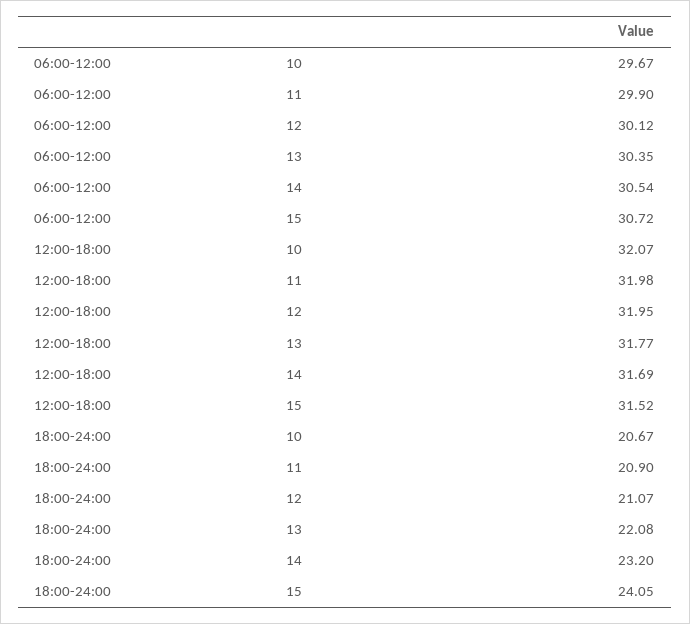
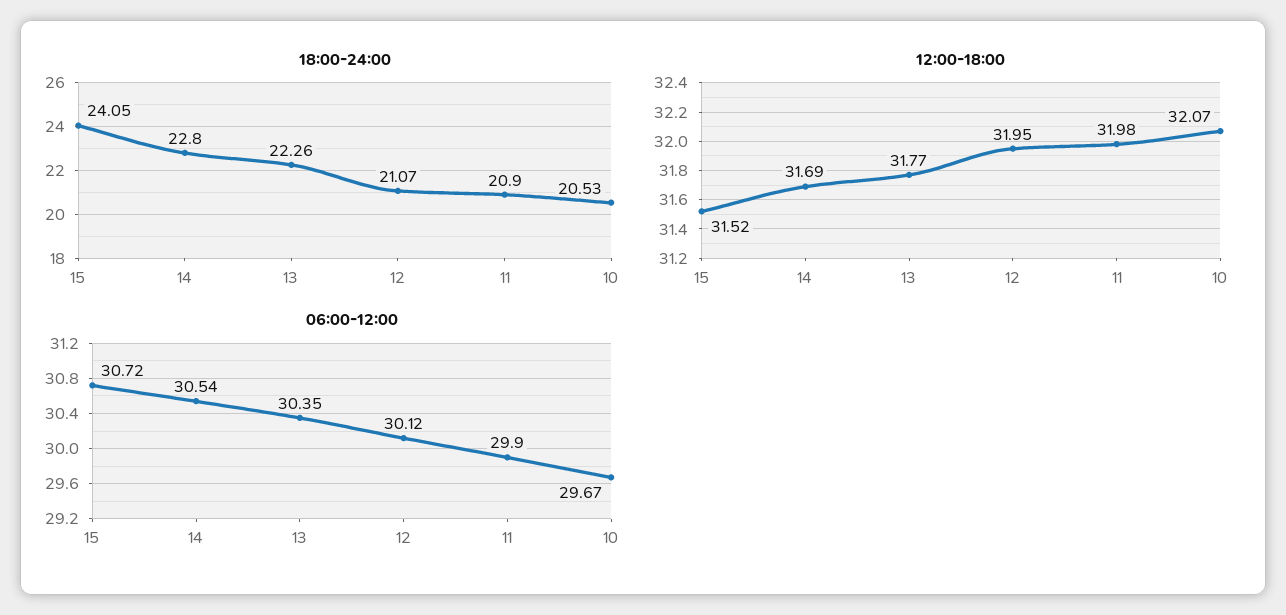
  {
    "06:00-12:00": {
      "10": 29.67,
      "11": 29.9,
      "12": 30.12,
      "13": 30.35,
      "14": 30.54,
      "15": 30.72
    },
    "12:00-18:00": {
      "10": 32.07,
      "11": 31.98,
      "12": 31.95,
      "13": 31.77,
      "14": 31.69,
      "15": 31.52
    },
    "18:00-24:00": {
-     "10": 20.67,
+     "10": 20.53,
      "11": 20.9,
      "12": 21.07,
-     "13": 22.08,
+     "13": 22.26,
-     "14": 23.2,
+     "14": 22.8,
      "15": 24.05
    }
  }

